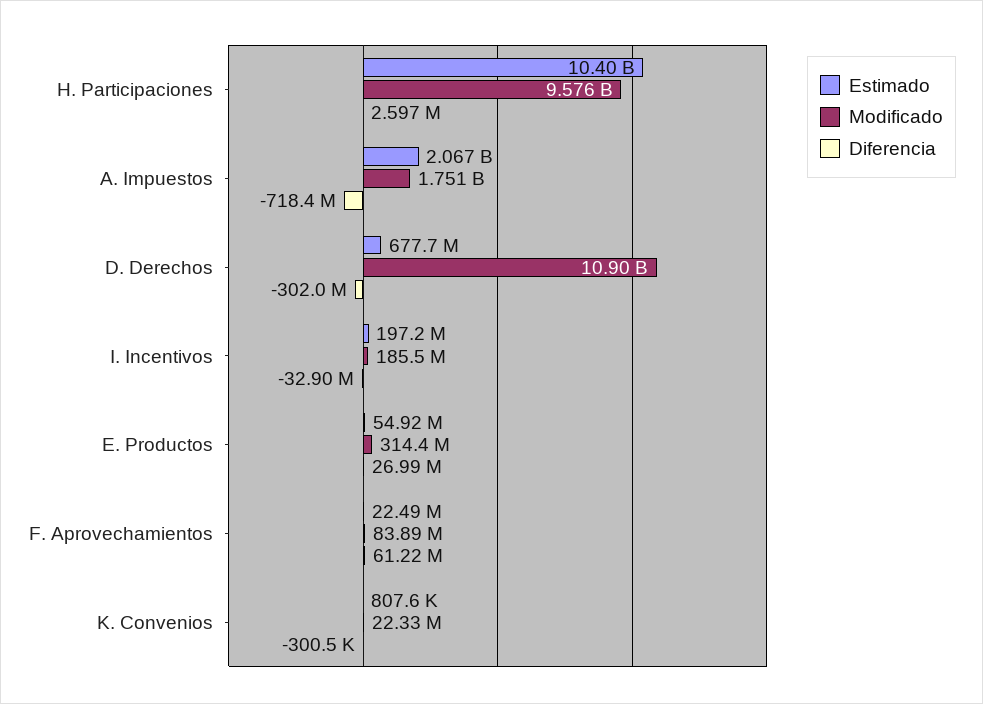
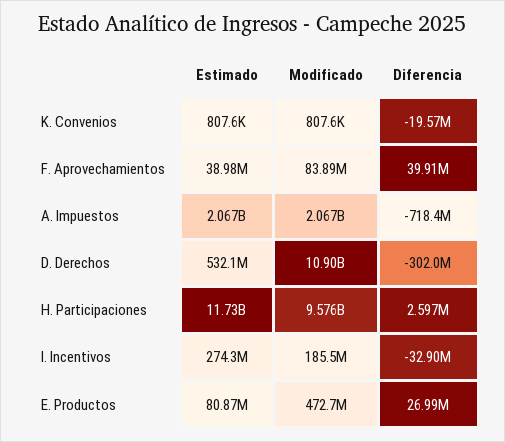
  {
    "Estimado": {
-     "H. Participaciones": 10400000000,
+     "H. Participaciones": 11730000000,
      "A. Impuestos": 2067000000,
-     "D. Derechos": 677700000,
+     "D. Derechos": 532100000,
-     "I. Incentivos": 197200000,
+     "I. Incentivos": 274300000,
-     "E. Productos": 54920000,
+     "E. Productos": 80870000,
-     "F. Aprovechamientos": 22490000,
+     "F. Aprovechamientos": 38980000,
      "K. Convenios": 807600
    },
    "Modificado": {
      "H. Participaciones": 9576000000,
-     "A. Impuestos": 1751000000,
+     "A. Impuestos": 2067000000,
      "D. Derechos": 10900000000,
      "I. Incentivos": 185500000,
-     "E. Productos": 314400000,
+     "E. Productos": 472700000,
      "F. Aprovechamientos": 83890000,
-     "K. Convenios": 22330000
+     "K. Convenios": 807600
    },
    "Diferencia": {
      "H. Participaciones": 2597000,
      "A. Impuestos": -718400000,
      "D. Derechos": -302000000,
      "I. Incentivos": -32900000,
      "E. Productos": 26990000,
-     "F. Aprovechamientos": 61220000,
+     "F. Aprovechamientos": 39910000,
-     "K. Convenios": -300500
+     "K. Convenios": -19570000
    }
  }

